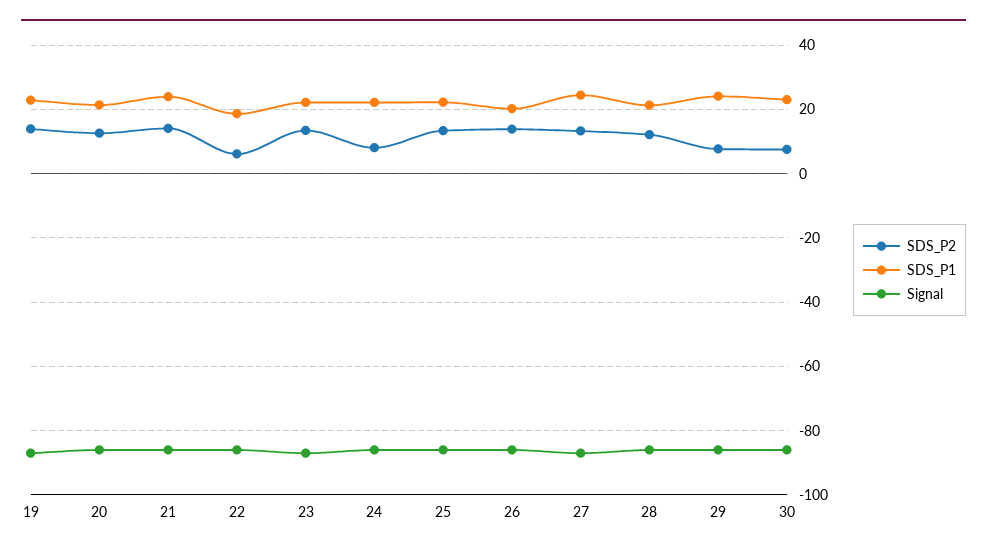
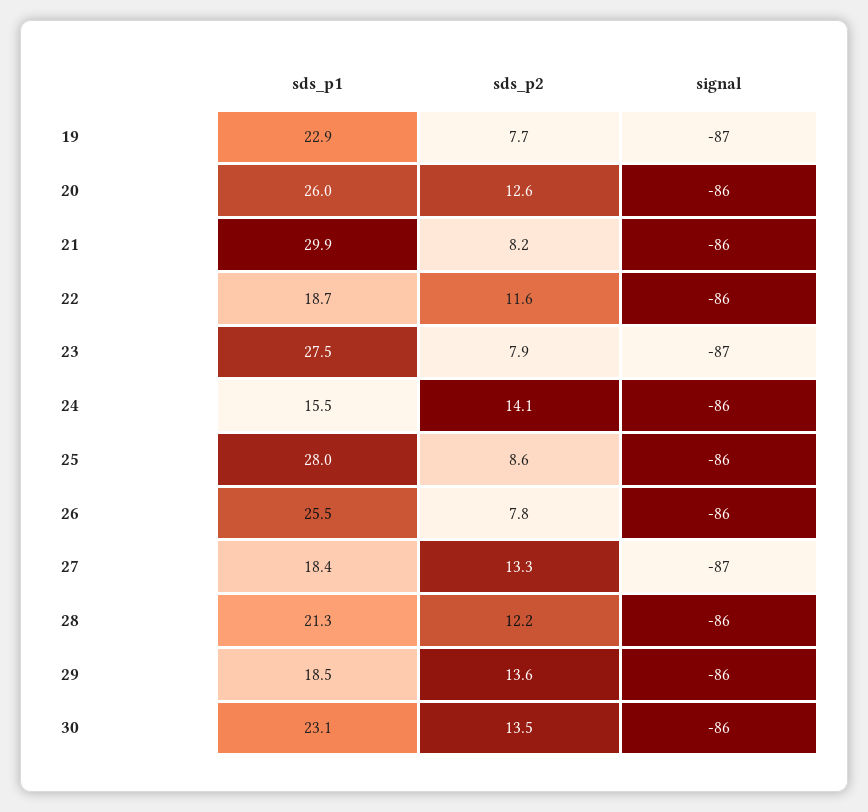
  {
    "SDS_P2": {
-     "19": 14,
+     "19": 7.7,
      "20": 12.6,
-     "21": 14,
+     "21": 8.2,
-     "22": 6,
+     "22": 11.6,
-     "23": 14,
+     "23": 7.9,
-     "24": 8,
+     "24": 14.1,
-     "25": 14,
+     "25": 8.6,
-     "26": 14,
+     "26": 7.8,
      "27": 13.3,
      "28": 12.2,
-     "29": 8,
+     "29": 13.6,
-     "30": 8
+     "30": 13.5
    },
    "SDS_P1": {
      "19": 22.9,
-     "20": 22,
+     "20": 26,
-     "21": 24,
+     "21": 29.9,
      "22": 18.7,
-     "23": 22,
+     "23": 27.5,
-     "24": 22,
+     "24": 15.5,
-     "25": 22,
+     "25": 28,
-     "26": 20,
+     "26": 25.5,
-     "27": 24,
+     "27": 18.4,
      "28": 21.3,
-     "29": 24,
+     "29": 18.5,
      "30": 23.1
    },
    "Signal": {
      "19": -87,
      "20": -86,
      "21": -86,
      "22": -86,
      "23": -87,
      "24": -86,
      "25": -86,
      "26": -86,
      "27": -87,
      "28": -86,
      "29": -86,
      "30": -86
    }
  }

